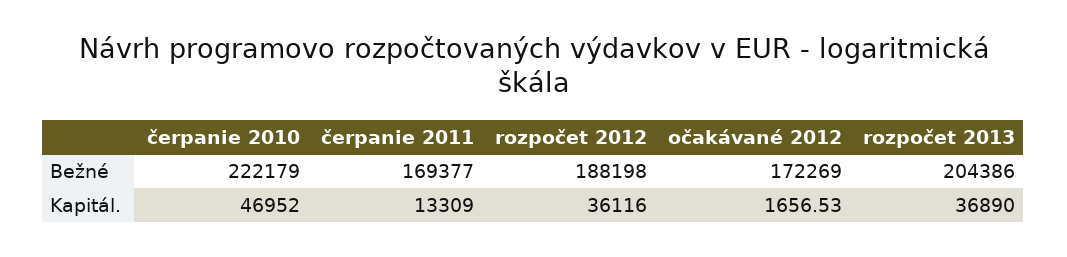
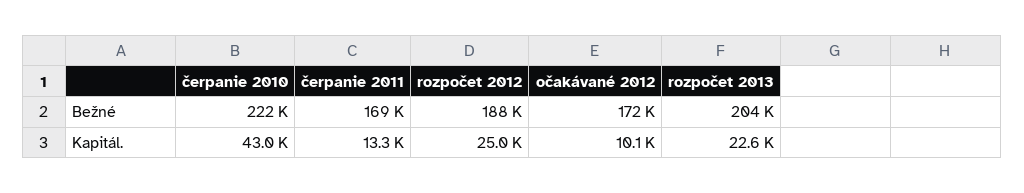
  {
    "čerpanie 2010": {
      "Bežné": 222179,
-     "Kapitál.": 46952
+     "Kapitál.": 43000
    },
    "čerpanie 2011": {
      "Bežné": 169377,
      "Kapitál.": 13309
    },
    "rozpočet 2012": {
      "Bežné": 188198,
-     "Kapitál.": 36116
+     "Kapitál.": 25000
    },
    "očakávané 2012": {
      "Bežné": 172269,
-     "Kapitál.": 1656.53
+     "Kapitál.": 10100
    },
    "rozpočet 2013": {
      "Bežné": 204386,
-     "Kapitál.": 36890
+     "Kapitál.": 22600
    }
  }

